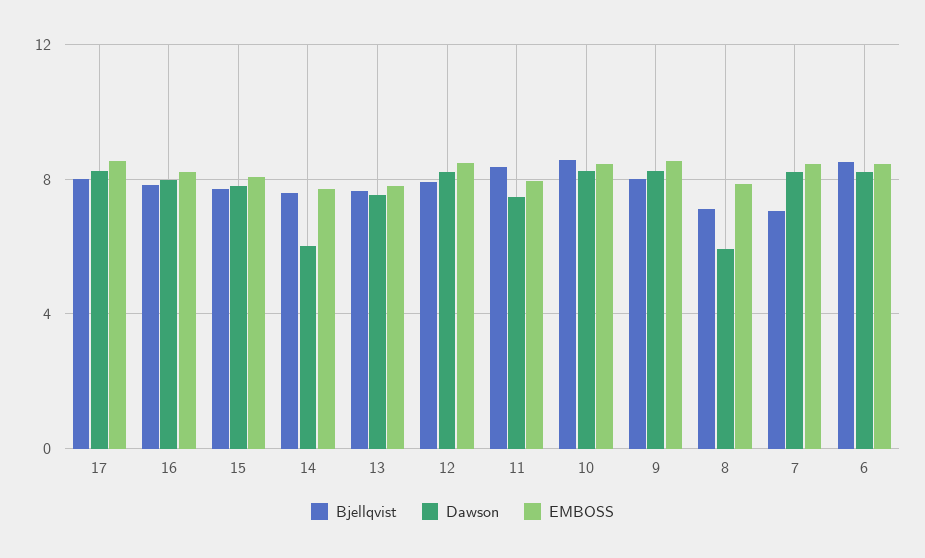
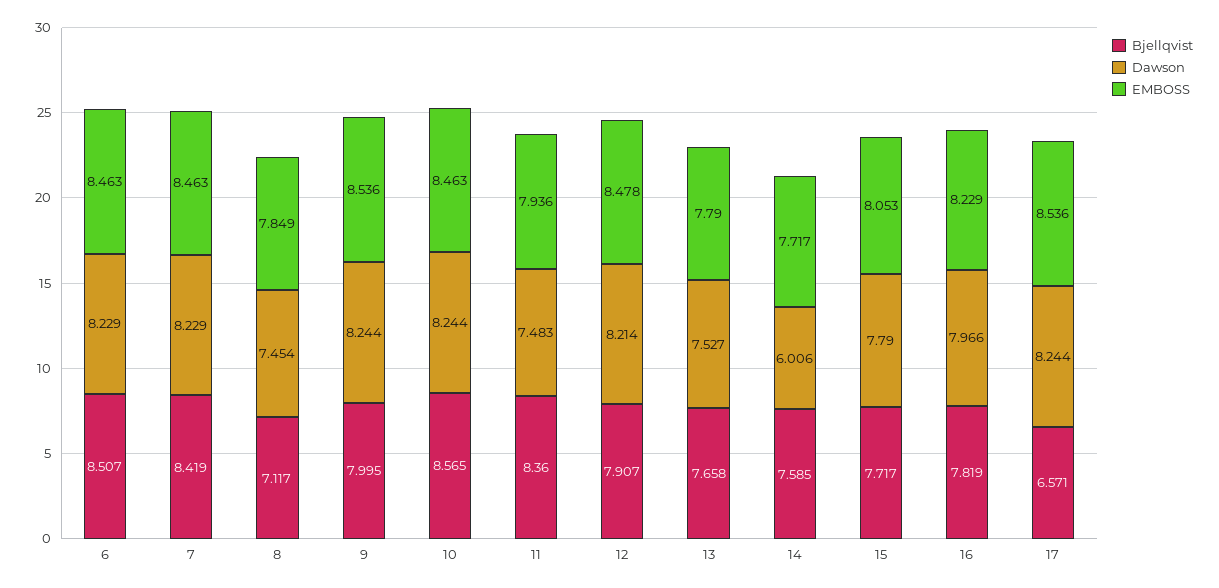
  {
    "Bjellqvist": {
-     "17": 8,
+     "17": 6.571,
      "16": 7.819,
      "15": 7.717,
      "14": 7.585,
      "13": 7.658,
      "12": 7.907,
      "11": 8.36,
      "10": 8.565,
      "9": 7.995,
      "8": 7.117,
-     "7": 7,
+     "7": 8.419,
      "6": 8.507
    },
    "Dawson": {
      "17": 8.244,
      "16": 7.966,
      "15": 7.79,
      "14": 6.006,
      "13": 7.527,
      "12": 8.214,
      "11": 7.483,
      "10": 8.244,
      "9": 8.244,
-     "8": 6,
+     "8": 7.454,
      "7": 8.229,
      "6": 8.229
    },
    "EMBOSS": {
      "17": 8.536,
      "16": 8.229,
      "15": 8.053,
      "14": 7.717,
      "13": 7.79,
      "12": 8.478,
      "11": 7.936,
      "10": 8.463,
      "9": 8.536,
      "8": 7.849,
      "7": 8.463,
      "6": 8.463
    }
  }

